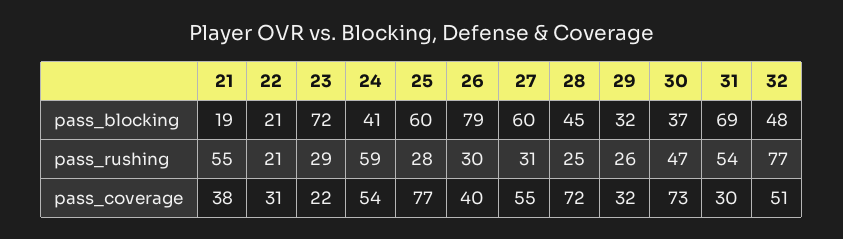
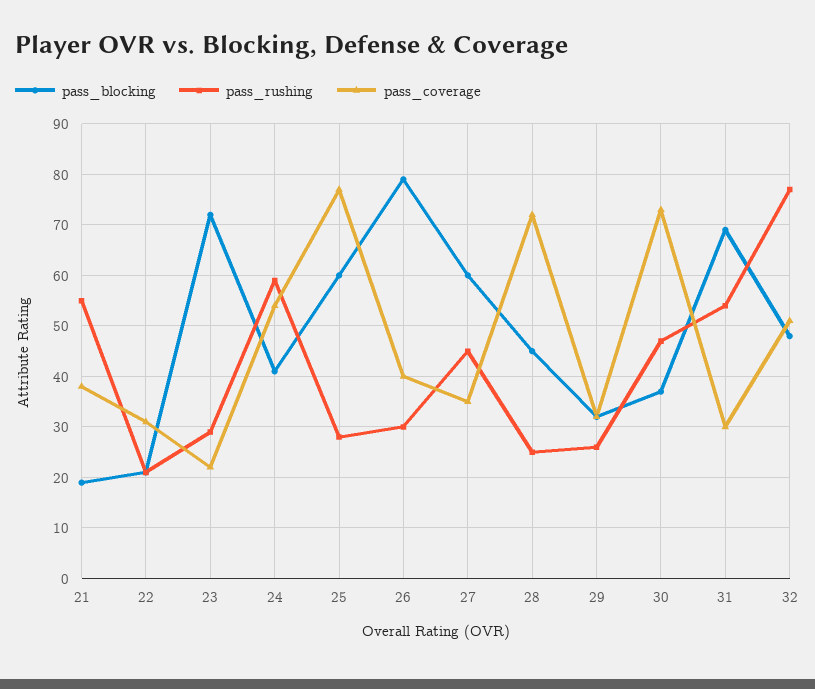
  {
    "pass_blocking": {
      "21": 19,
      "22": 21,
      "23": 72,
      "24": 41,
      "25": 60,
      "26": 79,
      "27": 60,
      "28": 45,
      "29": 32,
      "30": 37,
      "31": 69,
      "32": 48
    },
    "pass_rushing": {
      "21": 55,
      "22": 21,
      "23": 29,
      "24": 59,
      "25": 28,
      "26": 30,
-     "27": 31,
+     "27": 45,
      "28": 25,
      "29": 26,
      "30": 47,
      "31": 54,
      "32": 77
    },
    "pass_coverage": {
      "21": 38,
      "22": 31,
      "23": 22,
      "24": 54,
      "25": 77,
      "26": 40,
-     "27": 55,
+     "27": 35,
      "28": 72,
      "29": 32,
      "30": 73,
      "31": 30,
      "32": 51
    }
  }

